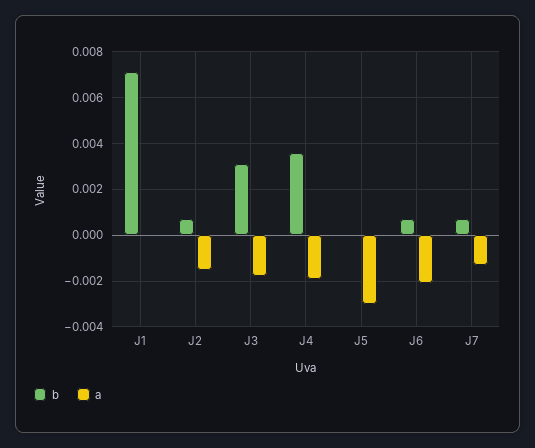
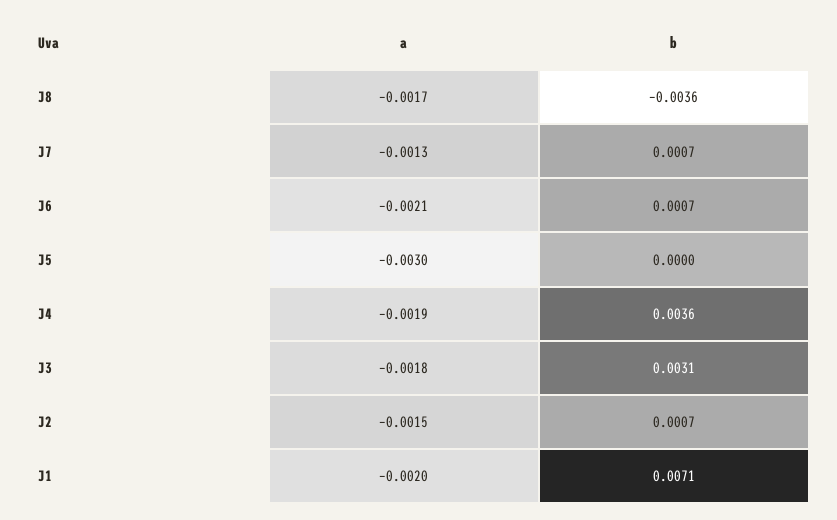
  {
    "b": {
      "J1": 0.0071,
      "J2": 0.0007,
      "J3": 0.0031,
      "J4": 0.0036,
      "J5": 0,
      "J6": 0.0007,
-     "J7": 0.0007
+     "J7": 0.0007,
+     "J8": -0.0036
    },
    "a": {
-     "J1": 0,
+     "J1": -0.002,
      "J2": -0.0015,
      "J3": -0.0018,
      "J4": -0.0019,
      "J5": -0.003,
      "J6": -0.0021,
-     "J7": -0.0013
+     "J7": -0.0013,
+     "J8": -0.0017
    }
  }

